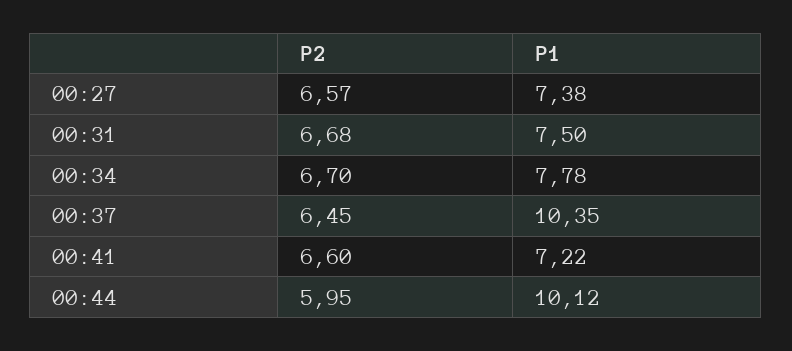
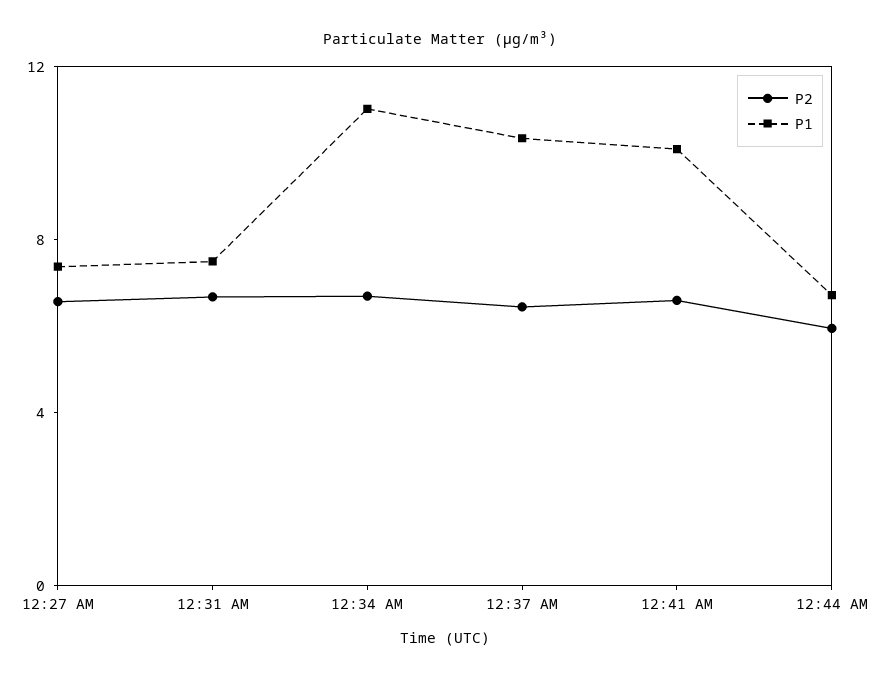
  {
    "P2": {
      "00:27": 6.57,
      "00:31": 6.68,
      "00:34": 6.7,
      "00:37": 6.45,
      "00:41": 6.6,
      "00:44": 5.95
    },
    "P1": {
      "00:27": 7.38,
      "00:31": 7.5,
-     "00:34": 7.78,
+     "00:34": 11,
      "00:37": 10.35,
-     "00:41": 7.22,
+     "00:41": 10,
-     "00:44": 10.12
+     "00:44": 7
    }
  }

